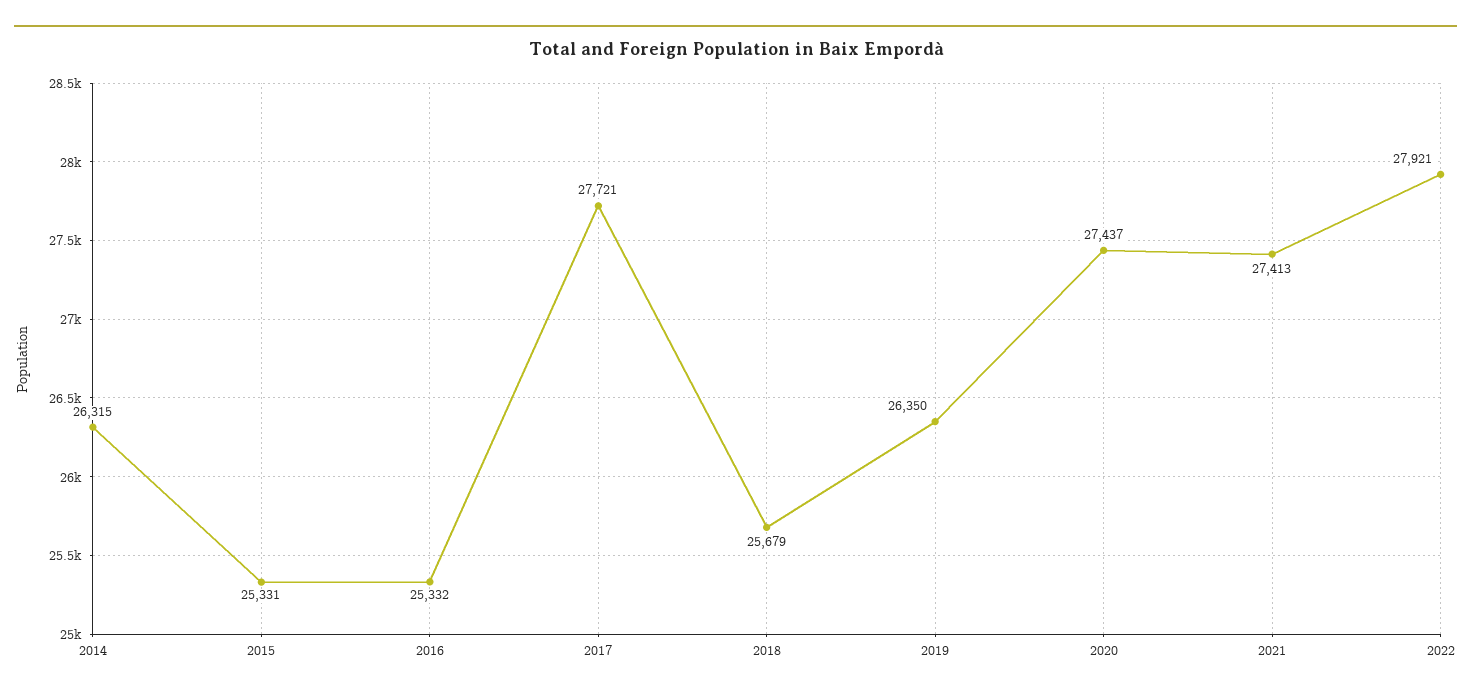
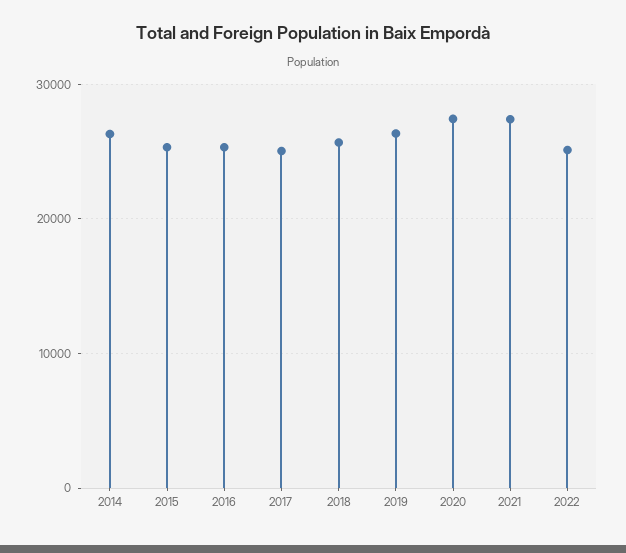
  {
    "2014": 26315,
    "2015": 25331,
    "2016": 25332,
-   "2017": 27721,
+   "2017": 25000,
    "2018": 25679,
    "2019": 26350,
    "2020": 27437,
    "2021": 27413,
-   "2022": 27921
+   "2022": 25000
  }

